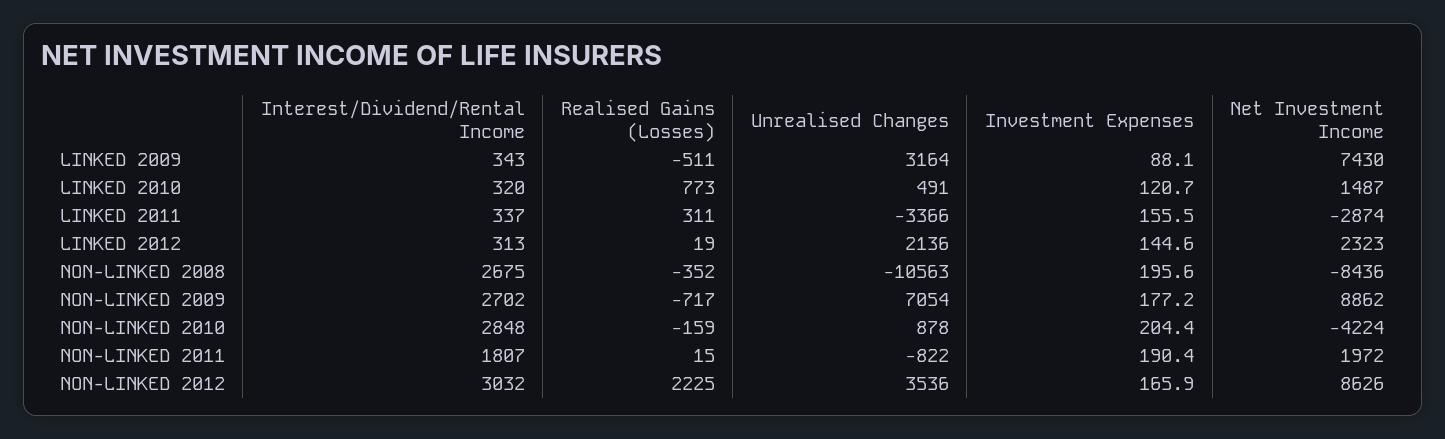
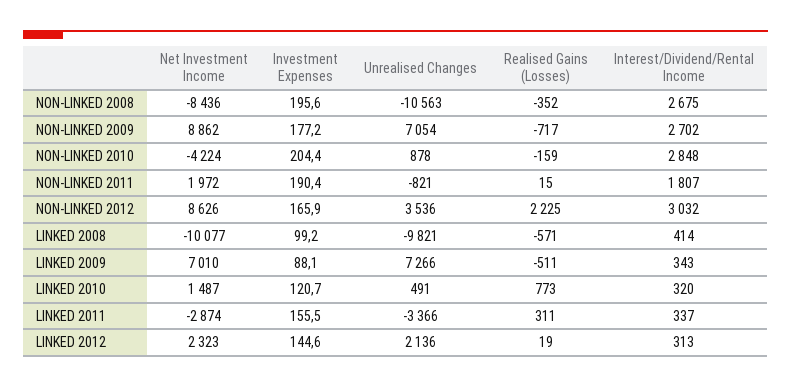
  {
    "Interest/Dividend/Rental Income": {
      "LINKED 2009": 343,
      "LINKED 2010": 320,
      "LINKED 2011": 337,
      "LINKED 2012": 313,
      "NON-LINKED 2008": 2675,
      "NON-LINKED 2009": 2702,
      "NON-LINKED 2010": 2848,
      "NON-LINKED 2011": 1807,
-     "NON-LINKED 2012": 3032
+     "NON-LINKED 2012": 3032,
+     "LINKED 2008": 414
    },
    "Realised Gains (Losses)": {
      "LINKED 2009": -511,
      "LINKED 2010": 773,
      "LINKED 2011": 311,
      "LINKED 2012": 19,
      "NON-LINKED 2008": -352,
      "NON-LINKED 2009": -717,
      "NON-LINKED 2010": -159,
      "NON-LINKED 2011": 15,
-     "NON-LINKED 2012": 2225
+     "NON-LINKED 2012": 2225,
+     "LINKED 2008": -571
    },
    "Unrealised Changes": {
-     "LINKED 2009": 3164,
+     "LINKED 2009": 7266,
      "LINKED 2010": 491,
      "LINKED 2011": -3366,
      "LINKED 2012": 2136,
      "NON-LINKED 2008": -10563,
      "NON-LINKED 2009": 7054,
      "NON-LINKED 2010": 878,
-     "NON-LINKED 2011": -822,
+     "NON-LINKED 2011": -821,
-     "NON-LINKED 2012": 3536
+     "NON-LINKED 2012": 3536,
+     "LINKED 2008": -9821
    },
    "Investment Expenses": {
      "LINKED 2009": 88.1,
      "LINKED 2010": 120.7,
      "LINKED 2011": 155.5,
      "LINKED 2012": 144.6,
      "NON-LINKED 2008": 195.6,
      "NON-LINKED 2009": 177.2,
      "NON-LINKED 2010": 204.4,
      "NON-LINKED 2011": 190.4,
-     "NON-LINKED 2012": 165.9
+     "NON-LINKED 2012": 165.9,
+     "LINKED 2008": 99.2
    },
    "Net Investment Income": {
-     "LINKED 2009": 7430,
+     "LINKED 2009": 7010,
      "LINKED 2010": 1487,
      "LINKED 2011": -2874,
      "LINKED 2012": 2323,
      "NON-LINKED 2008": -8436,
      "NON-LINKED 2009": 8862,
      "NON-LINKED 2010": -4224,
      "NON-LINKED 2011": 1972,
-     "NON-LINKED 2012": 8626
+     "NON-LINKED 2012": 8626,
+     "LINKED 2008": -10077
    }
  }

